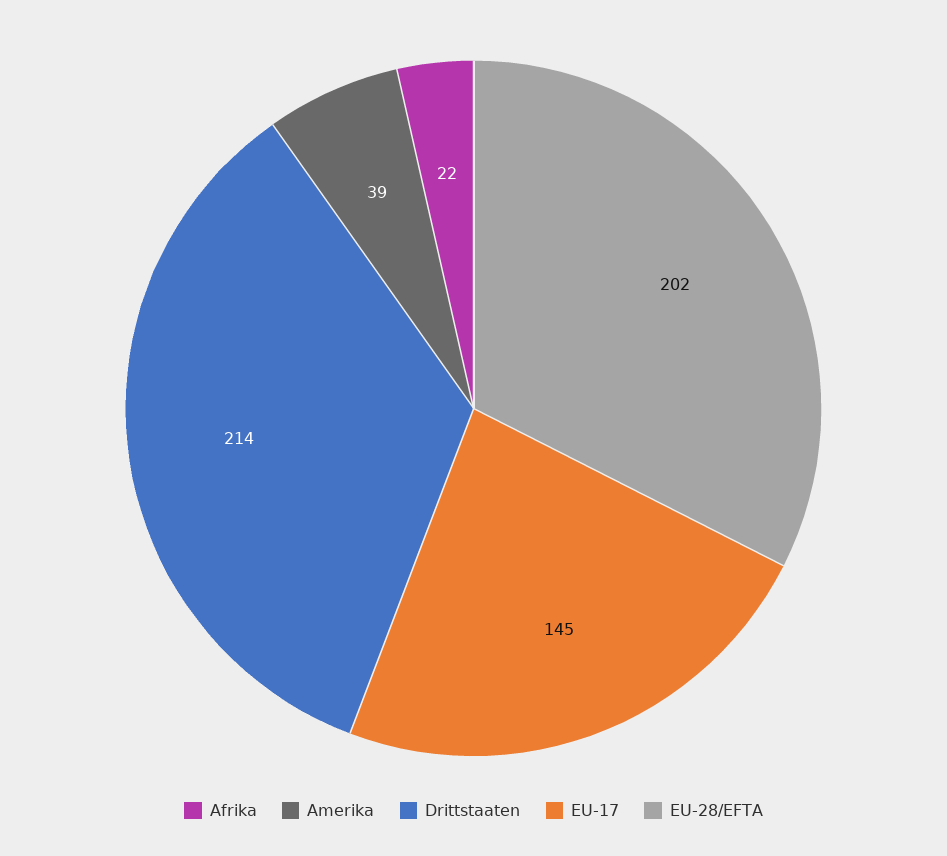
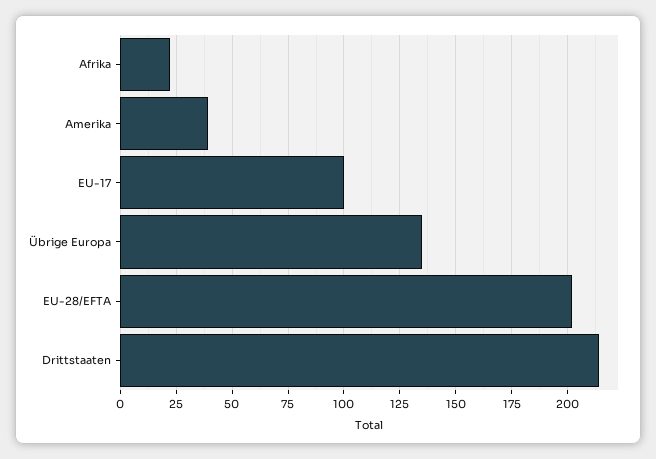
  {
    "Afrika": 22,
    "Amerika": 39,
    "Drittstaaten": 214,
-   "EU-17": 145,
+   "EU-17": 100,
-   "EU-28/EFTA": 202
+   "EU-28/EFTA": 202,
+   "Übrige Europa": 135
  }

